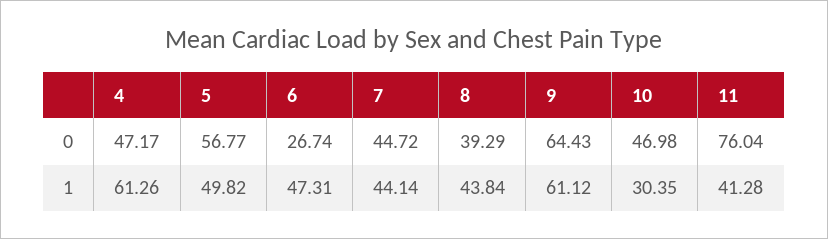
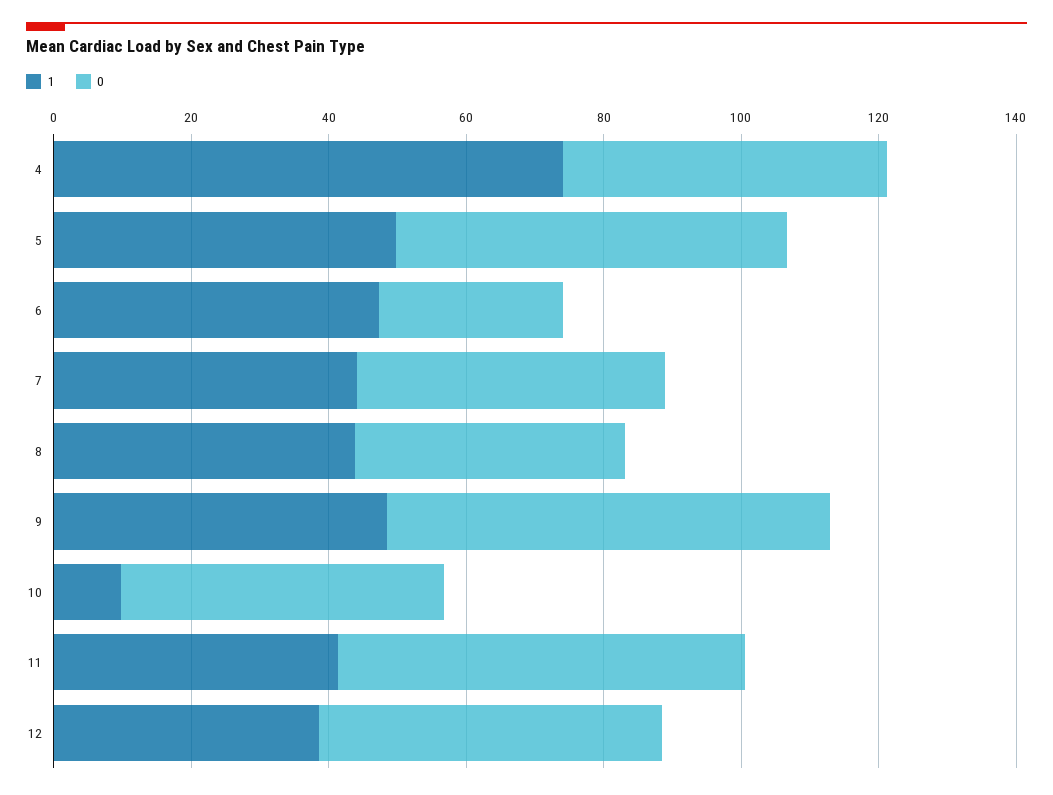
  {
    "0": {
      "4": 47.17,
      "5": 56.77,
      "6": 26.74,
      "7": 44.72,
      "8": 39.29,
      "9": 64.43,
      "10": 46.98,
-     "11": 76.04
+     "11": 60,
+     "12": 50
    },
    "1": {
-     "4": 61.26,
+     "4": 75,
      "5": 49.82,
      "6": 47.31,
      "7": 44.14,
      "8": 43.84,
-     "9": 61.12,
+     "9": 50,
-     "10": 30.35,
+     "10": 10,
-     "11": 41.28
+     "11": 41.28,
+     "12": 40
    }
  }

